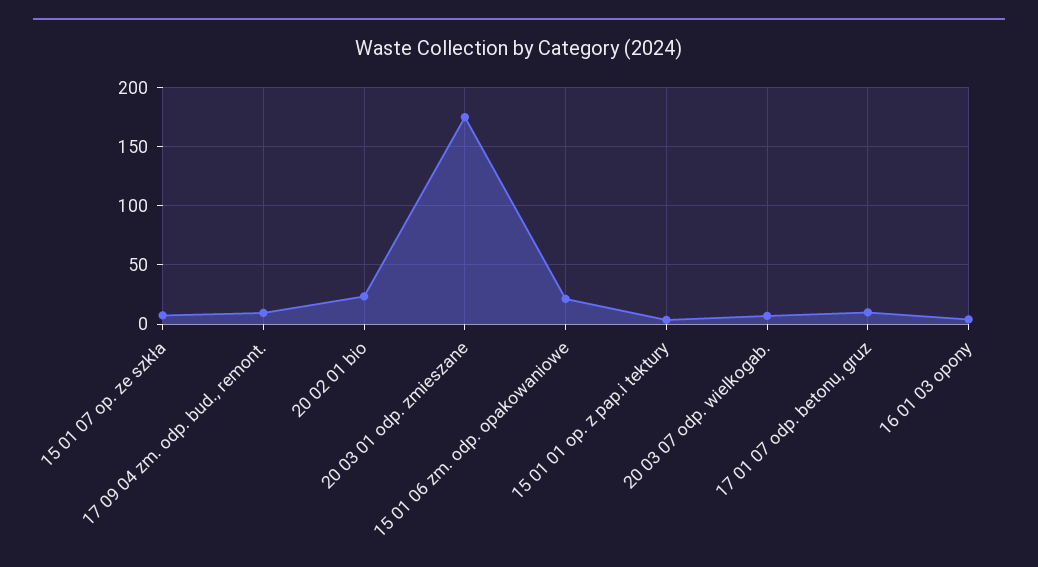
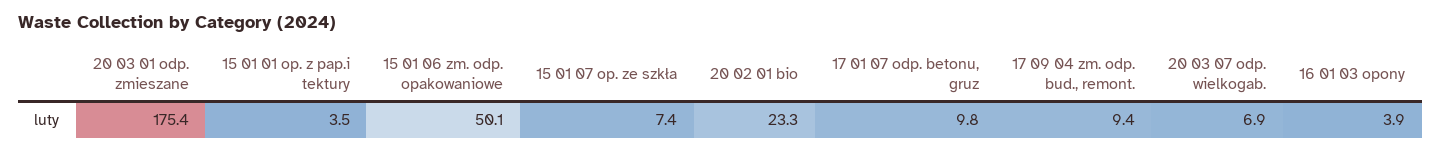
  {
    "15 01 07 op. ze szkła": 7.4,
    "17 09 04 zm. odp. bud., remont.": 9.4,
    "20 02 01 bio": 23.3,
    "20 03 01 odp. zmieszane": 175.4,
-   "15 01 06 zm. odp. opakowaniowe": 20,
+   "15 01 06 zm. odp. opakowaniowe": 50.1,
    "15 01 01 op. z pap.i tektury": 3.5,
    "20 03 07 odp. wielkogab.": 6.9,
    "17 01 07 odp. betonu, gruz": 9.8,
    "16 01 03 opony": 3.9
  }

